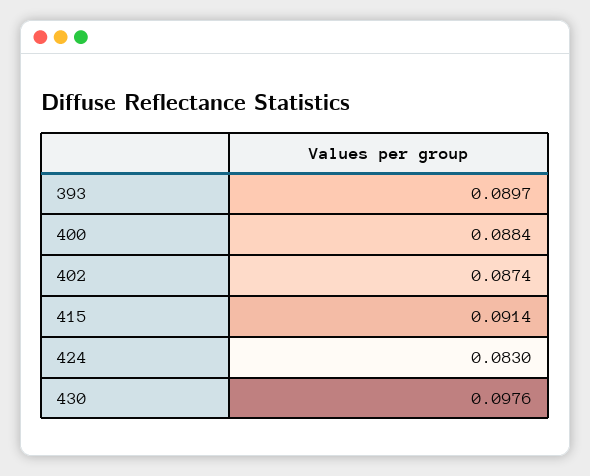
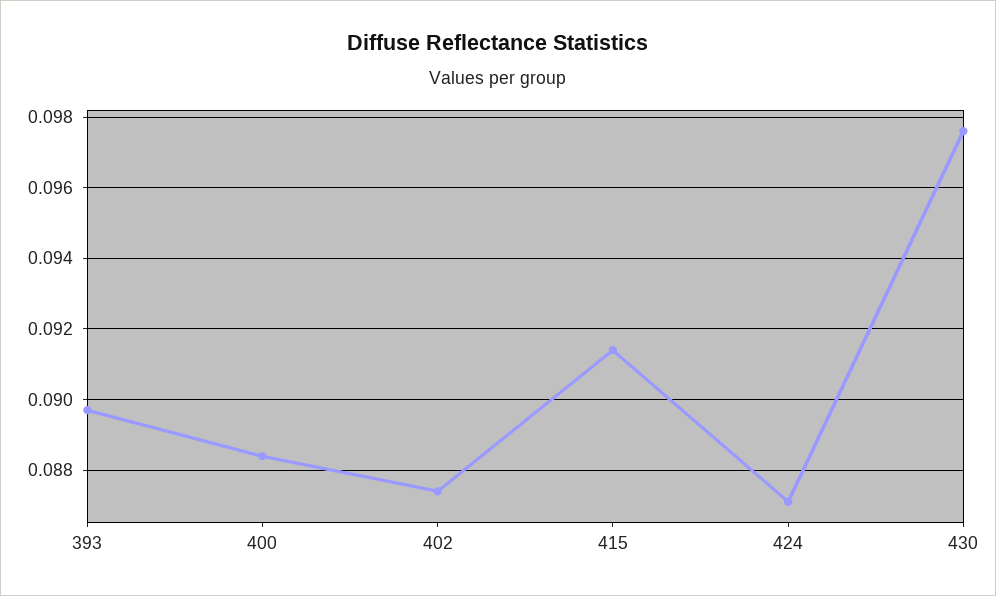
  {
    "393": 0.0897,
    "400": 0.0884,
    "402": 0.0874,
    "415": 0.0914,
-   "424": 0.083,
+   "424": 0.087,
    "430": 0.0976
  }

